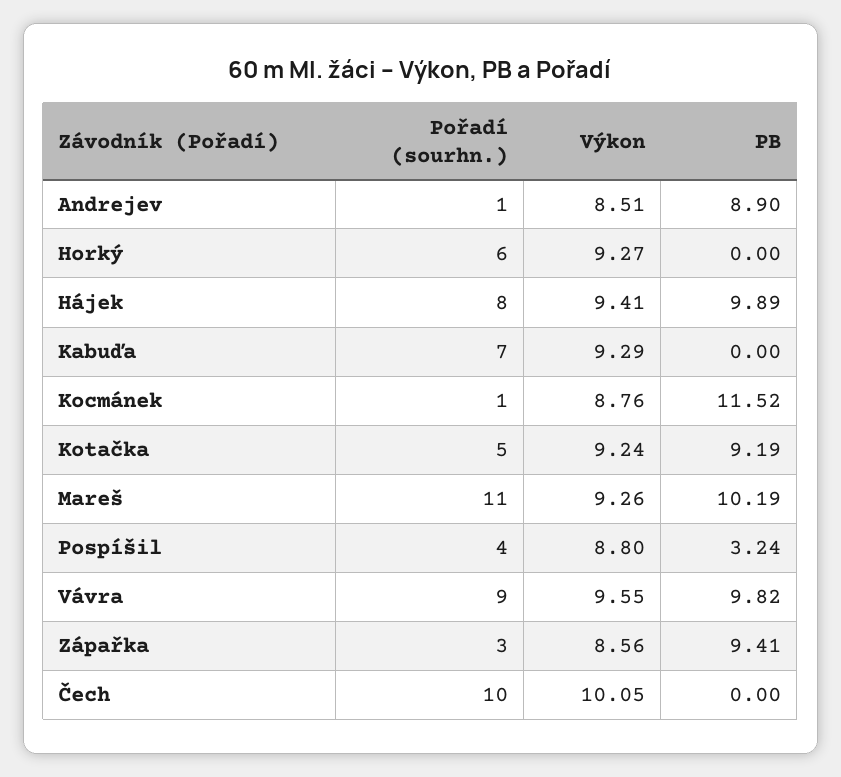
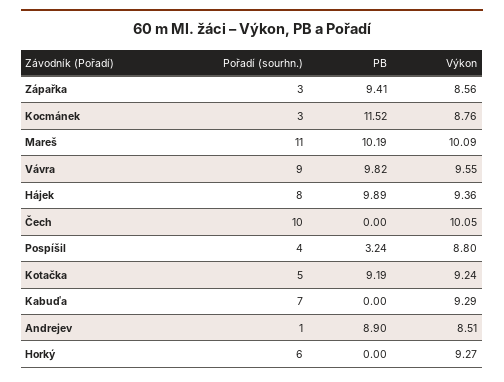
  {
    "Pořadí (sourhn.)": {
      "Andrejev": 1,
      "Horký": 6,
      "Hájek": 8,
      "Kabuďa": 7,
-     "Kocmánek": 1,
+     "Kocmánek": 3,
      "Kotačka": 5,
      "Mareš": 11,
      "Pospíšil": 4,
      "Vávra": 9,
      "Zápařka": 3,
      "Čech": 10
    },
    "Výkon": {
      "Andrejev": 8.51,
      "Horký": 9.27,
-     "Hájek": 9.41,
+     "Hájek": 9.36,
      "Kabuďa": 9.29,
      "Kocmánek": 8.76,
      "Kotačka": 9.24,
-     "Mareš": 9.26,
+     "Mareš": 10.09,
      "Pospíšil": 8.8,
      "Vávra": 9.55,
      "Zápařka": 8.56,
      "Čech": 10.05
    },
    "PB": {
      "Andrejev": 8.9,
      "Horký": 0,
      "Hájek": 9.89,
      "Kabuďa": 0,
      "Kocmánek": 11.52,
      "Kotačka": 9.19,
      "Mareš": 10.19,
      "Pospíšil": 3.24,
      "Vávra": 9.82,
      "Zápařka": 9.41,
      "Čech": 0
    }
  }

